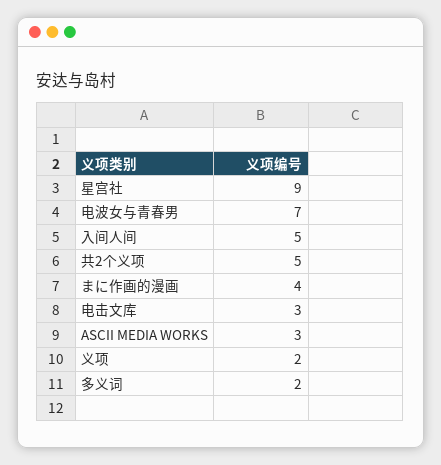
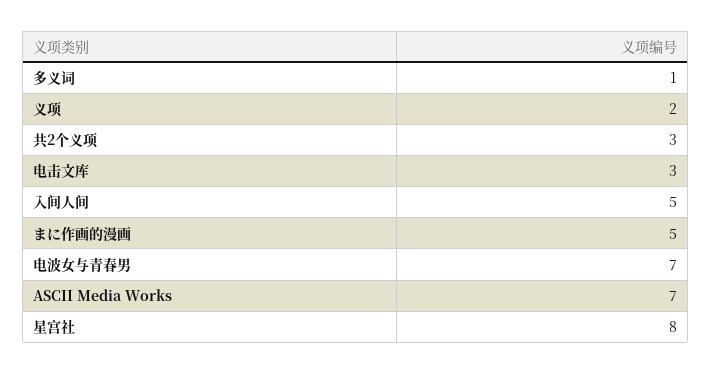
  {
-   "星宫社": 9,
+   "星宫社": 8,
    "电波女与青春男": 7,
    "入间人间": 5,
-   "共2个义项": 5,
+   "共2个义项": 3,
-   "まに作画的漫画": 4,
+   "まに作画的漫画": 5,
    "电击文库": 3,
-   "ASCII MEDIA WORKS": 3,
+   "ASCII MEDIA WORKS": 7,
    "义项": 2,
-   "多义词": 2
+   "多义词": 1
  }

